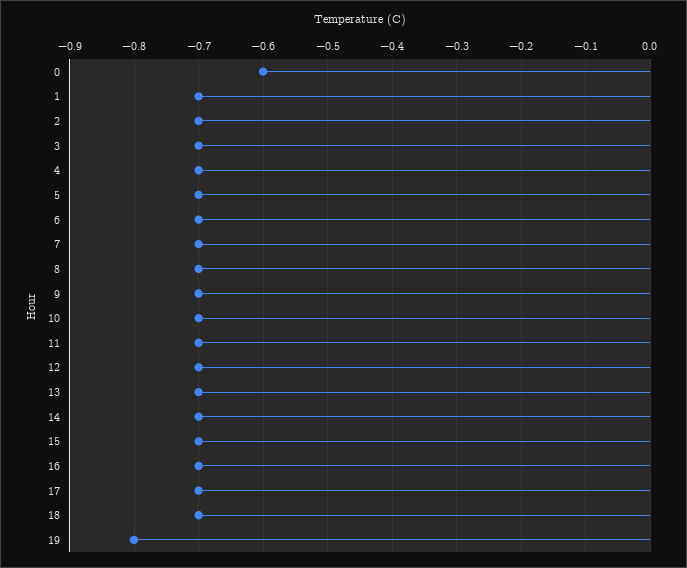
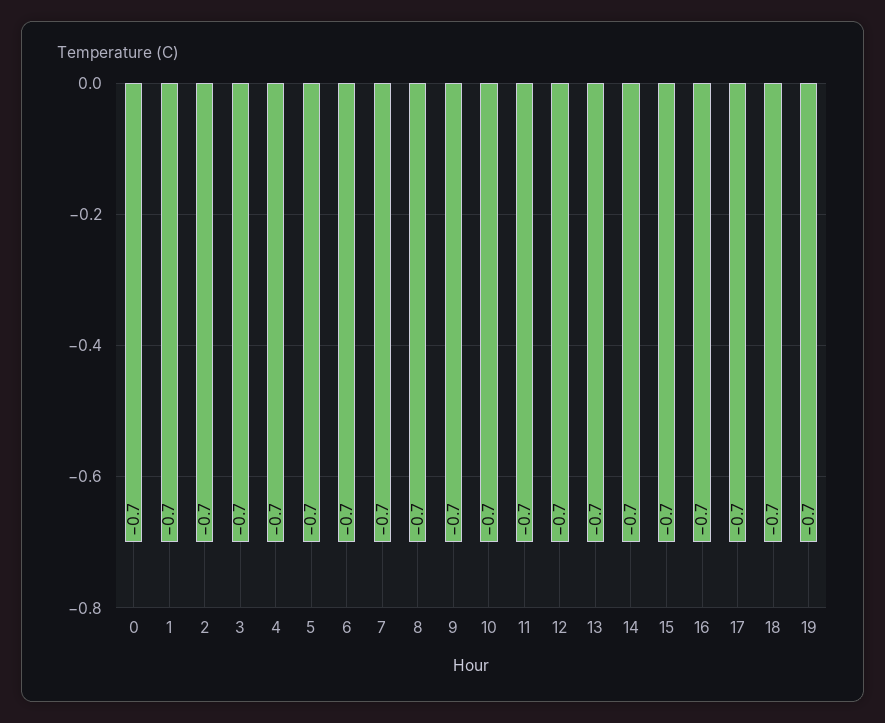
  {
-   "0": -0.6,
+   "0": -0.7,
    "1": -0.7,
    "2": -0.7,
    "3": -0.7,
    "4": -0.7,
    "5": -0.7,
    "6": -0.7,
    "7": -0.7,
    "8": -0.7,
    "9": -0.7,
    "10": -0.7,
    "11": -0.7,
    "12": -0.7,
    "13": -0.7,
    "14": -0.7,
    "15": -0.7,
    "16": -0.7,
    "17": -0.7,
    "18": -0.7,
-   "19": -0.8
+   "19": -0.7
  }

